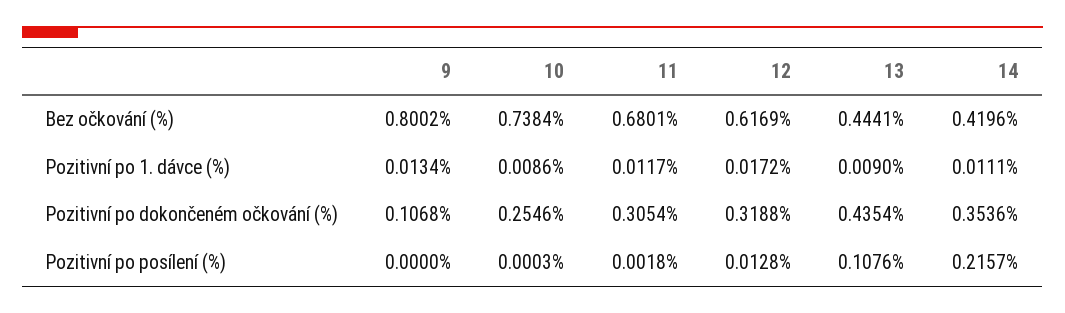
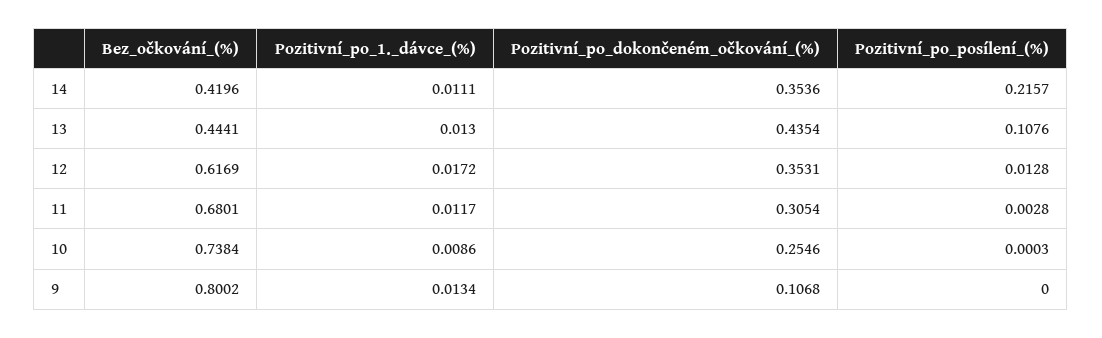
  {
    "9": {
      "Bez očkování (%)": 0.8002,
      "Pozitivní po 1. dávce (%)": 0.0134,
      "Pozitivní po dokončeném očkování (%)": 0.1068,
      "Pozitivní po posílení (%)": 0
    },
    "10": {
      "Bez očkování (%)": 0.7384,
      "Pozitivní po 1. dávce (%)": 0.0086,
      "Pozitivní po dokončeném očkování (%)": 0.2546,
      "Pozitivní po posílení (%)": 0.0003
    },
    "11": {
      "Bez očkování (%)": 0.6801,
      "Pozitivní po 1. dávce (%)": 0.0117,
      "Pozitivní po dokončeném očkování (%)": 0.3054,
-     "Pozitivní po posílení (%)": 0.0018
+     "Pozitivní po posílení (%)": 0.0028
    },
    "12": {
      "Bez očkování (%)": 0.6169,
      "Pozitivní po 1. dávce (%)": 0.0172,
-     "Pozitivní po dokončeném očkování (%)": 0.3188,
+     "Pozitivní po dokončeném očkování (%)": 0.3531,
      "Pozitivní po posílení (%)": 0.0128
    },
    "13": {
      "Bez očkování (%)": 0.4441,
-     "Pozitivní po 1. dávce (%)": 0.009,
+     "Pozitivní po 1. dávce (%)": 0.013,
      "Pozitivní po dokončeném očkování (%)": 0.4354,
      "Pozitivní po posílení (%)": 0.1076
    },
    "14": {
      "Bez očkování (%)": 0.4196,
      "Pozitivní po 1. dávce (%)": 0.0111,
      "Pozitivní po dokončeném očkování (%)": 0.3536,
      "Pozitivní po posílení (%)": 0.2157
    }
  }

